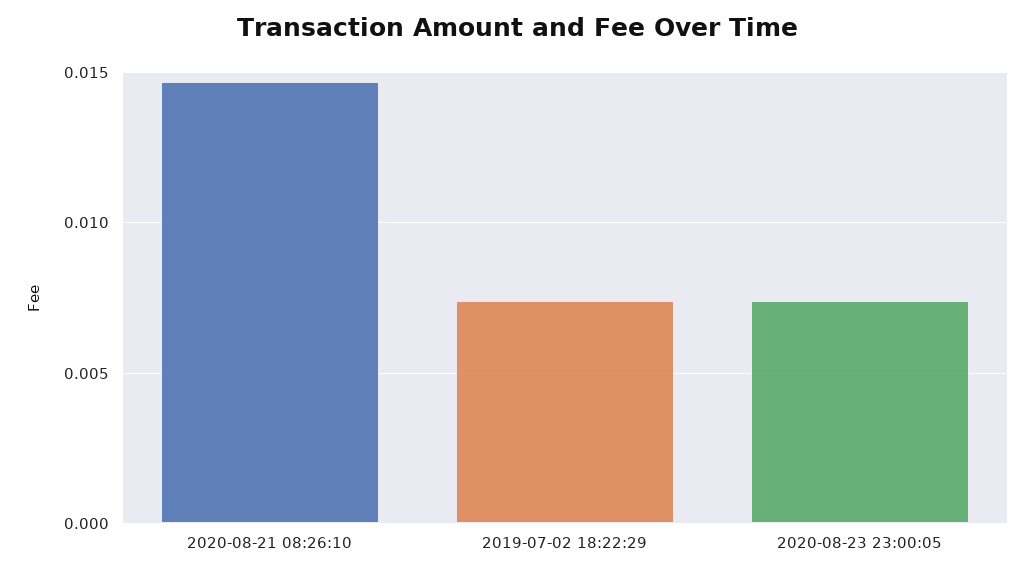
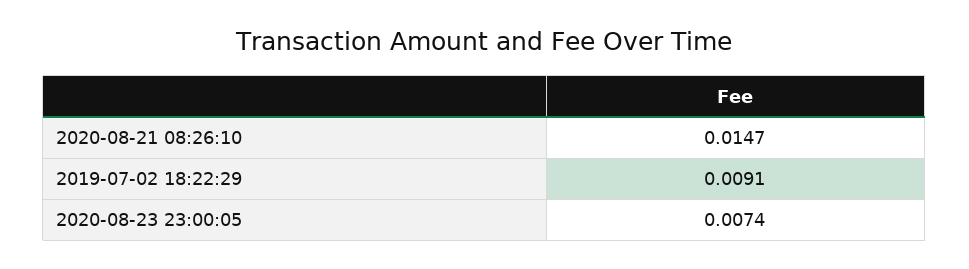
  {
    "2020-08-21 08:26:10": 0.0147,
-   "2019-07-02 18:22:29": 0.0075,
+   "2019-07-02 18:22:29": 0.0091,
    "2020-08-23 23:00:05": 0.0074
  }

